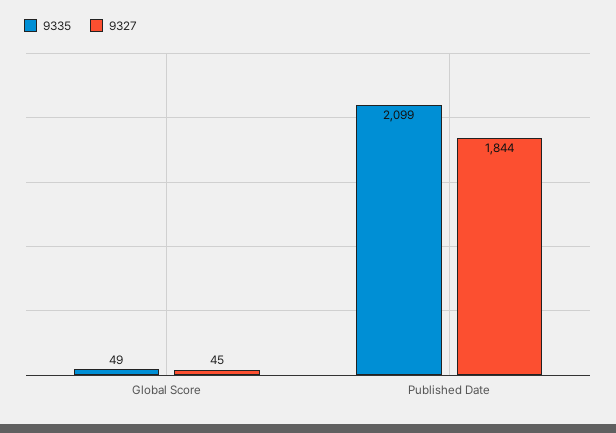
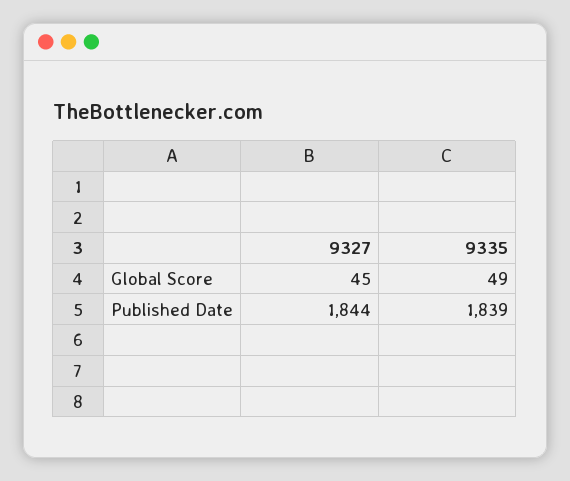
  {
    "9335": {
      "Global Score": 49,
-     "Published Date": 2099
+     "Published Date": 1839
    },
    "9327": {
      "Global Score": 45,
      "Published Date": 1844
    }
  }

